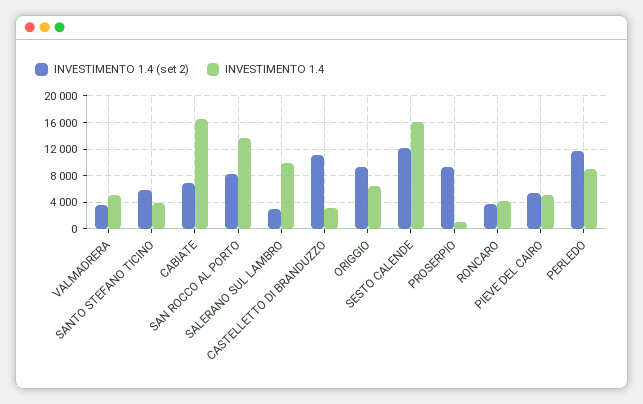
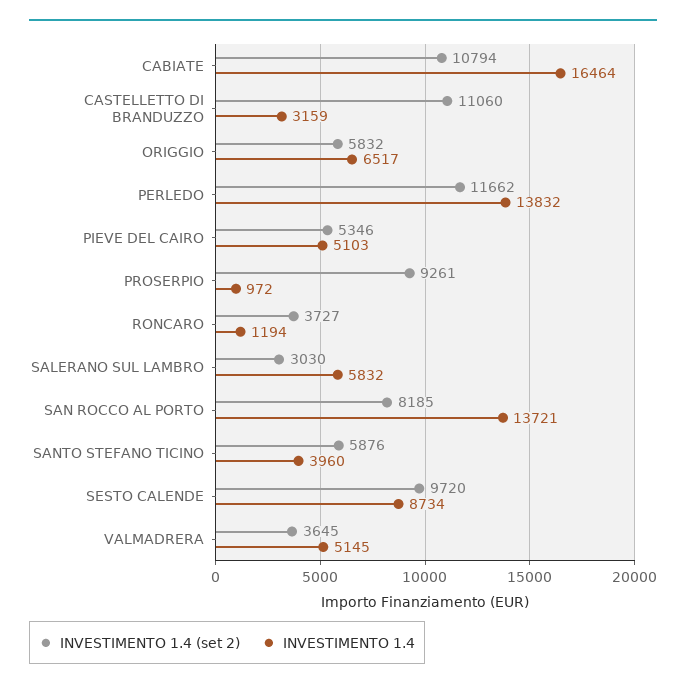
  {
    "INVESTIMENTO 1.4 (set 2)": {
      "VALMADRERA": 3645,
      "SANTO STEFANO TICINO": 5876,
-     "CABIATE": 7000,
+     "CABIATE": 10794,
      "SAN ROCCO AL PORTO": 8185,
      "SALERANO SUL LAMBRO": 3030,
      "CASTELLETTO DI BRANDUZZO": 11060,
-     "ORIGGIO": 9000,
+     "ORIGGIO": 5832,
-     "SESTO CALENDE": 12000,
+     "SESTO CALENDE": 9720,
      "PROSERPIO": 9261,
      "RONCARO": 3727,
      "PIEVE DEL CAIRO": 5346,
      "PERLEDO": 11662
    },
    "INVESTIMENTO 1.4": {
      "VALMADRERA": 5145,
      "SANTO STEFANO TICINO": 3960,
      "CABIATE": 16464,
      "SAN ROCCO AL PORTO": 13721,
-     "SALERANO SUL LAMBRO": 10000,
+     "SALERANO SUL LAMBRO": 5832,
      "CASTELLETTO DI BRANDUZZO": 3159,
      "ORIGGIO": 6517,
-     "SESTO CALENDE": 16000,
+     "SESTO CALENDE": 8734,
      "PROSERPIO": 972,
-     "RONCARO": 4000,
+     "RONCARO": 1194,
      "PIEVE DEL CAIRO": 5103,
-     "PERLEDO": 9000
+     "PERLEDO": 13832
    }
  }

